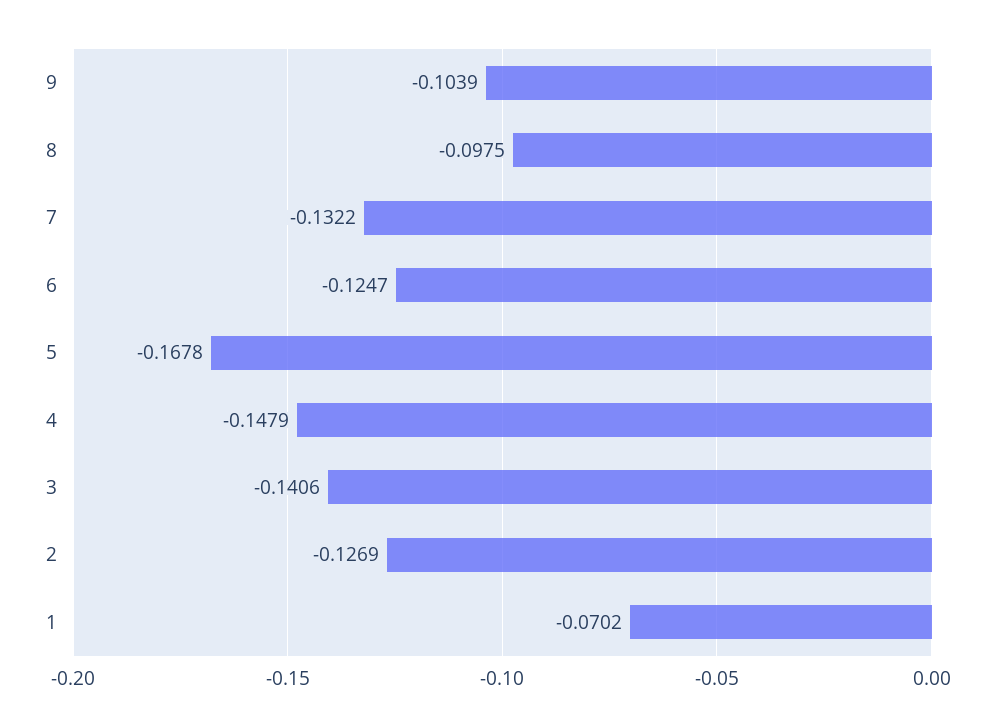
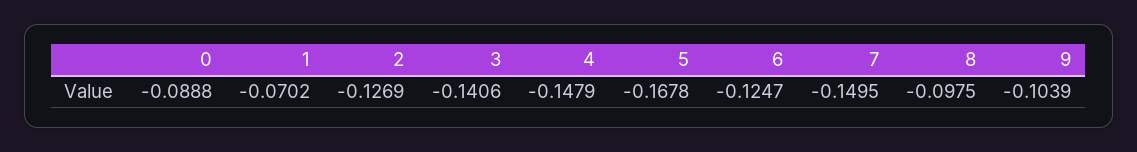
  {
    "9": -0.1039,
    "8": -0.0975,
-   "7": -0.1322,
+   "7": -0.1495,
    "6": -0.1247,
    "5": -0.1678,
    "4": -0.1479,
    "3": -0.1406,
    "2": -0.1269,
-   "1": -0.0702
+   "1": -0.0702,
+   "0": -0.0888
  }

